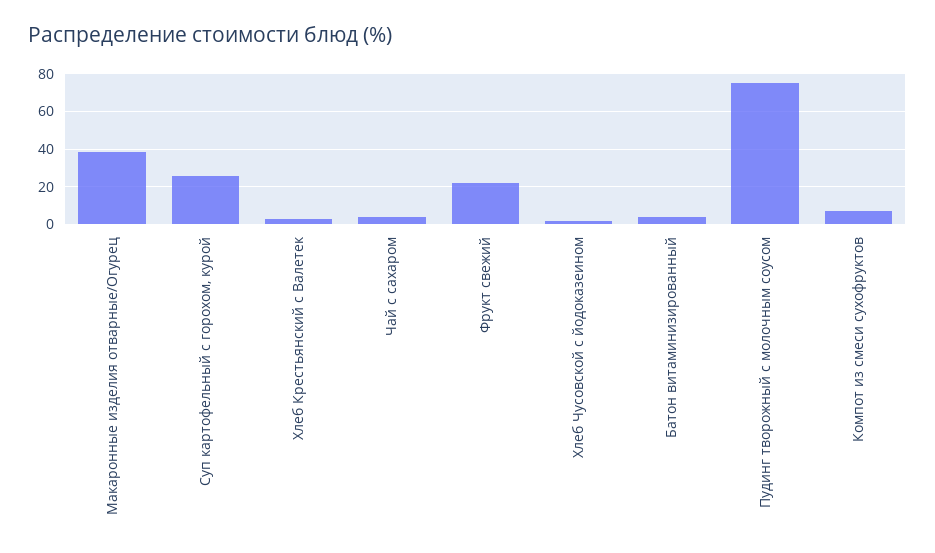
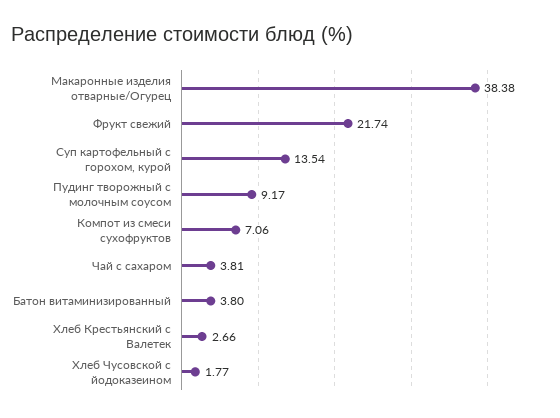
  {
    "Макаронные изделия отварные/Огурец": 38.38,
-   "Суп картофельный с горохом, курой": 25,
+   "Суп картофельный с горохом, курой": 13.54,
    "Хлеб Крестьянский с Валетек": 2.66,
    "Чай с сахаром": 3.81,
    "Фрукт свежий": 21.74,
    "Хлеб Чусовской с йодоказеином": 1.77,
    "Батон витаминизированный": 3.8,
-   "Пудинг творожный c молочным соусом": 75,
+   "Пудинг творожный c молочным соусом": 9.17,
    "Компот из смеси сухофруктов": 7.06
  }

